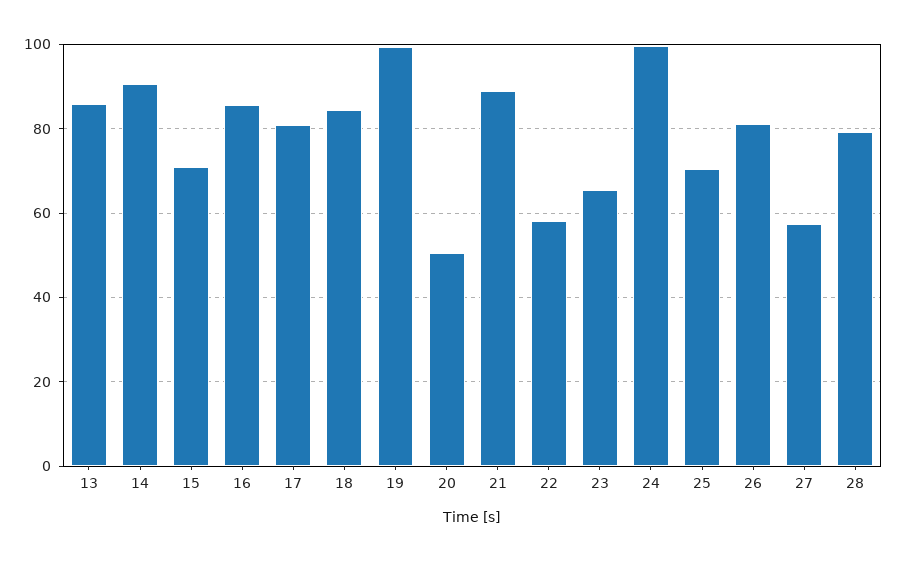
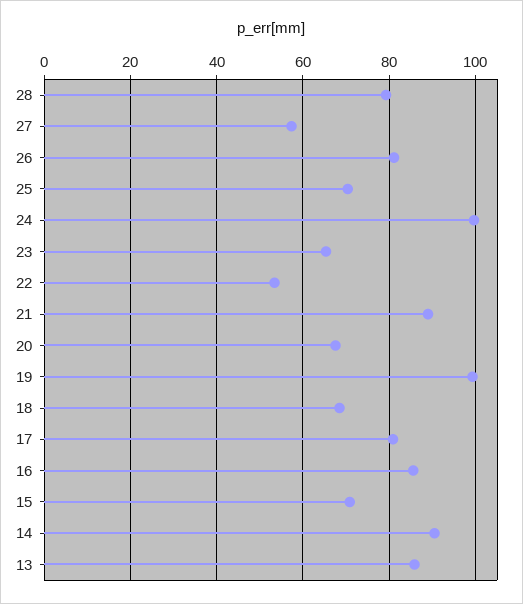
  {
    "13": 86,
    "14": 90,
    "15": 70,
    "16": 86,
    "17": 80,
-   "18": 84,
+   "18": 68,
    "19": 100,
-   "20": 50,
+   "20": 68,
    "21": 90,
-   "22": 58,
+   "22": 54,
    "23": 66,
    "24": 100,
    "25": 70,
    "26": 82,
    "27": 58,
    "28": 80
  }

